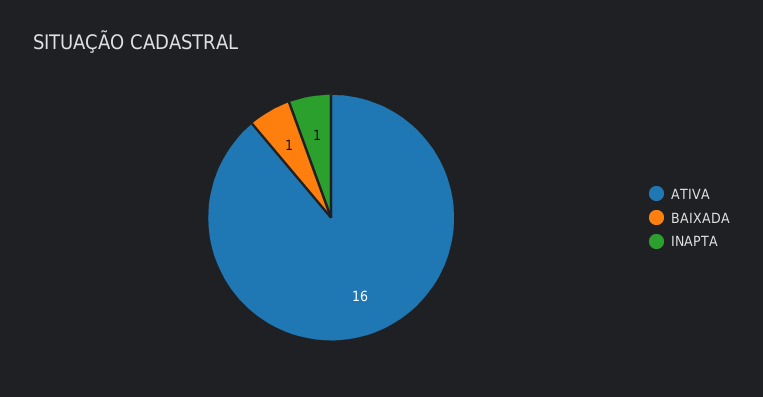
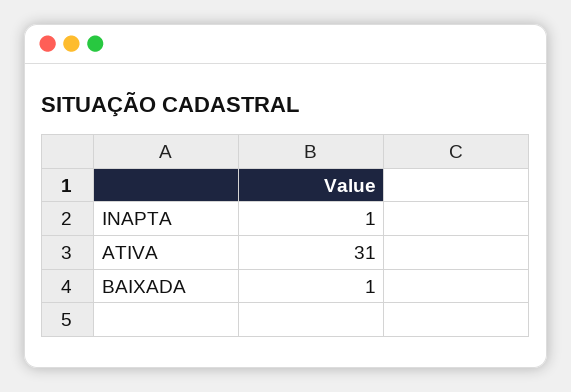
  {
-   "ATIVA": 16,
+   "ATIVA": 31,
    "BAIXADA": 1,
    "INAPTA": 1
  }

